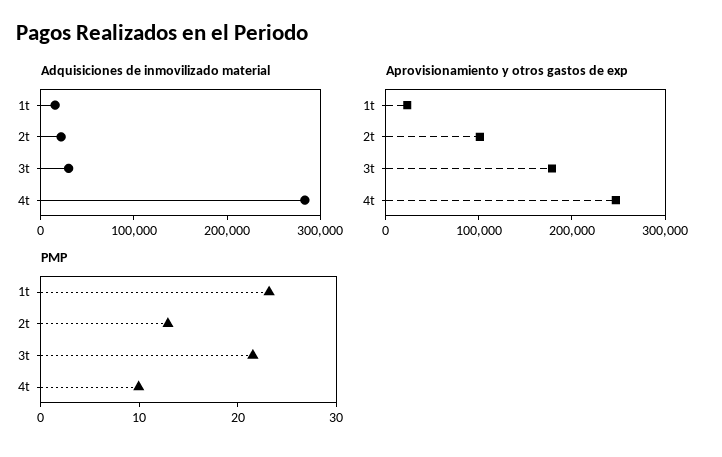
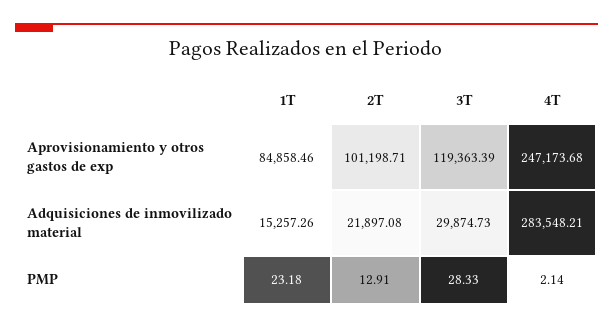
  {
    "Adquisiciones de inmovilizado material": {
      "1t": 15257.26,
      "2t": 21897.08,
      "3t": 29874.73,
      "4t": 283548.21
    },
    "Aprovisionamiento y otros gastos de exp": {
-     "1t": 20000,
+     "1t": 84858.46,
      "2t": 101198.71,
-     "3t": 180000,
+     "3t": 119363.39,
      "4t": 247173.68
    },
    "PMP": {
      "1t": 23.18,
      "2t": 12.91,
-     "3t": 22,
+     "3t": 28.33,
-     "4t": 10
+     "4t": 2.14
    }
  }

